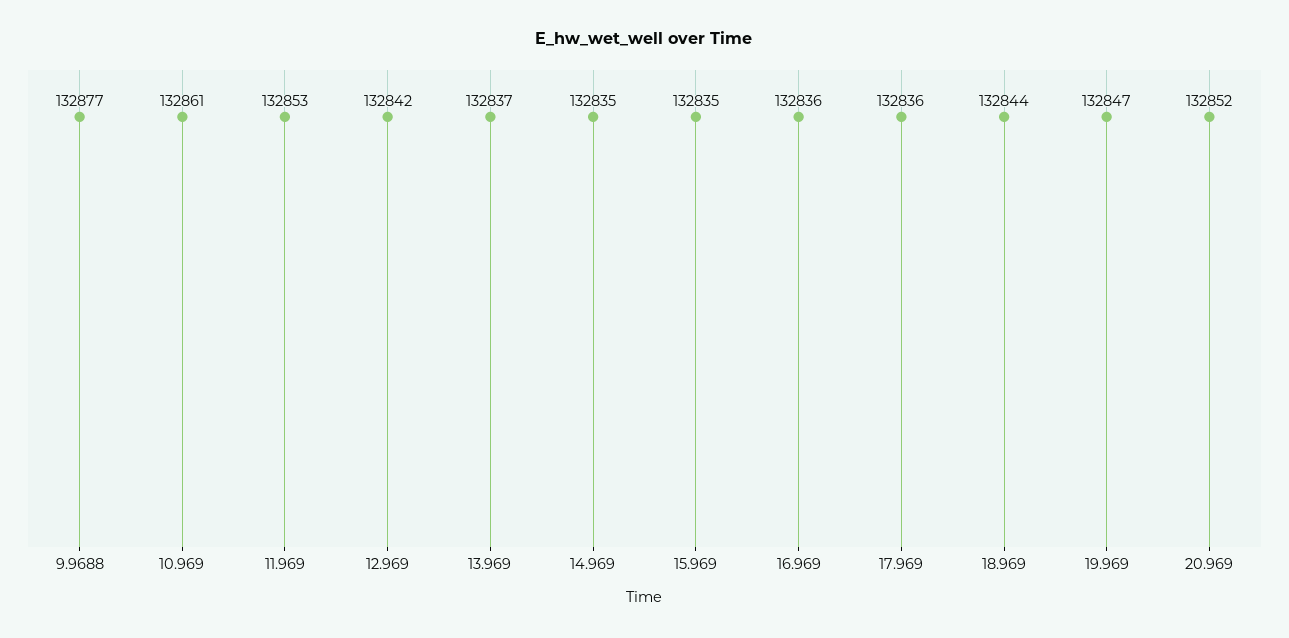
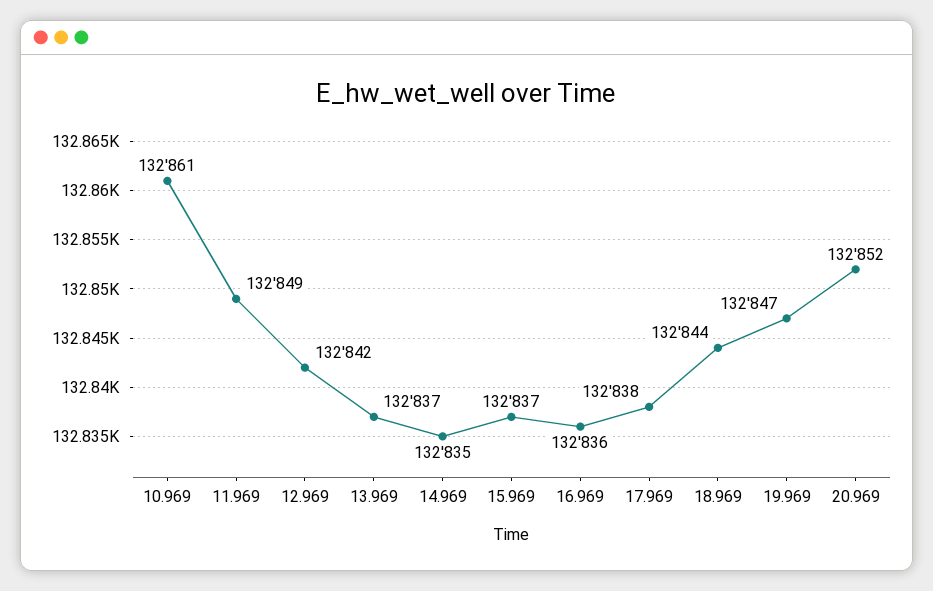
  {
-   "9.9688": 132877,
    "10.969": 132861,
-   "11.969": 132853,
+   "11.969": 132849,
    "12.969": 132842,
    "13.969": 132837,
    "14.969": 132835,
-   "15.969": 132835,
+   "15.969": 132837,
    "16.969": 132836,
-   "17.969": 132836,
+   "17.969": 132838,
    "18.969": 132844,
    "19.969": 132847,
    "20.969": 132852
  }

